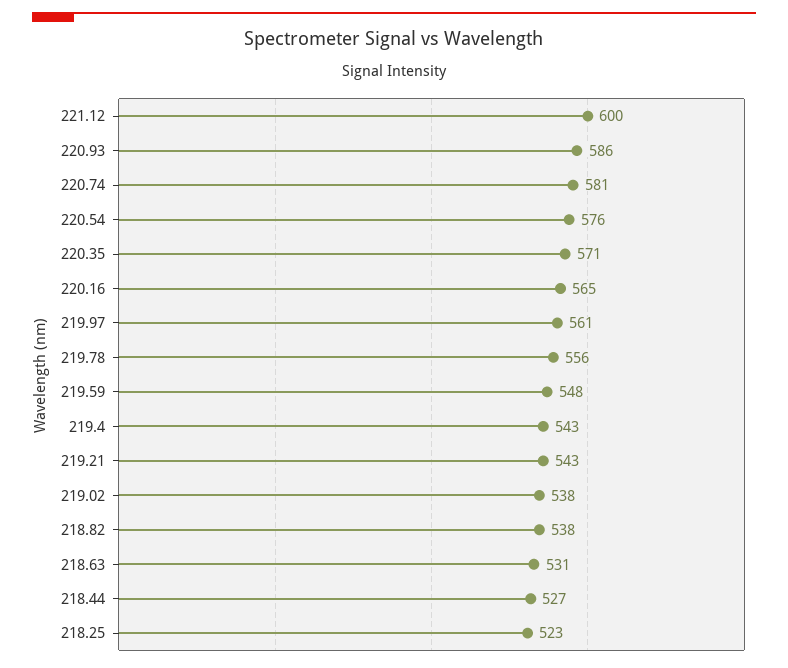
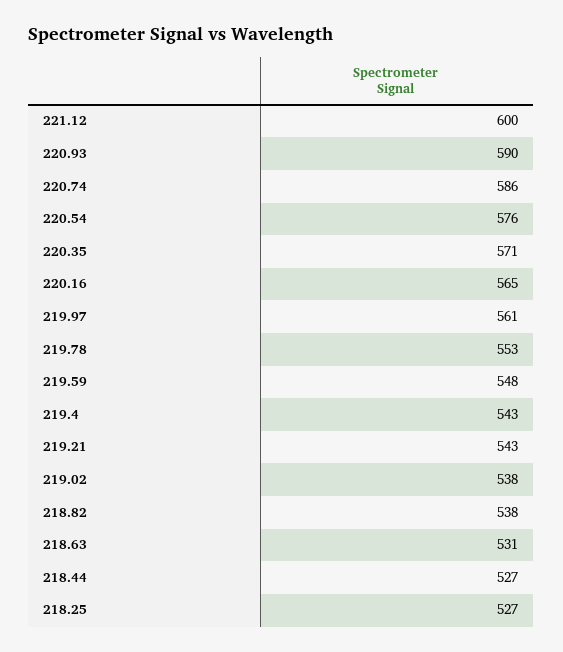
  {
    "221.12": 600,
-   "220.93": 586,
+   "220.93": 590,
-   "220.74": 581,
+   "220.74": 586,
    "220.54": 576,
    "220.35": 571,
    "220.16": 565,
    "219.97": 561,
-   "219.78": 556,
+   "219.78": 553,
    "219.59": 548,
    "219.4": 543,
    "219.21": 543,
    "219.02": 538,
    "218.82": 538,
    "218.63": 531,
    "218.44": 527,
-   "218.25": 523
+   "218.25": 527
  }

